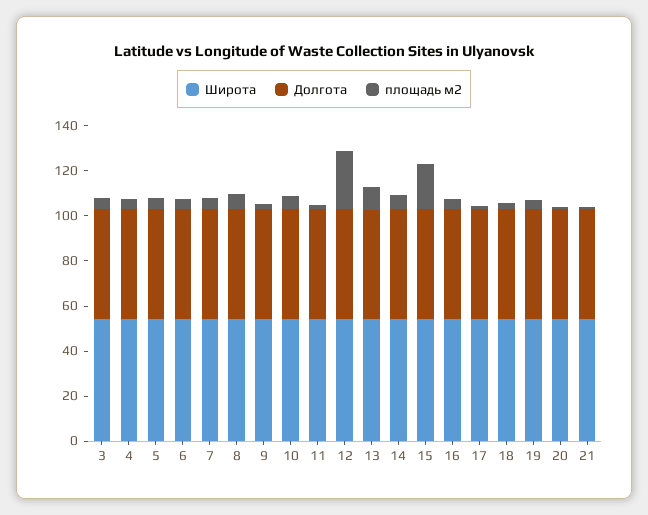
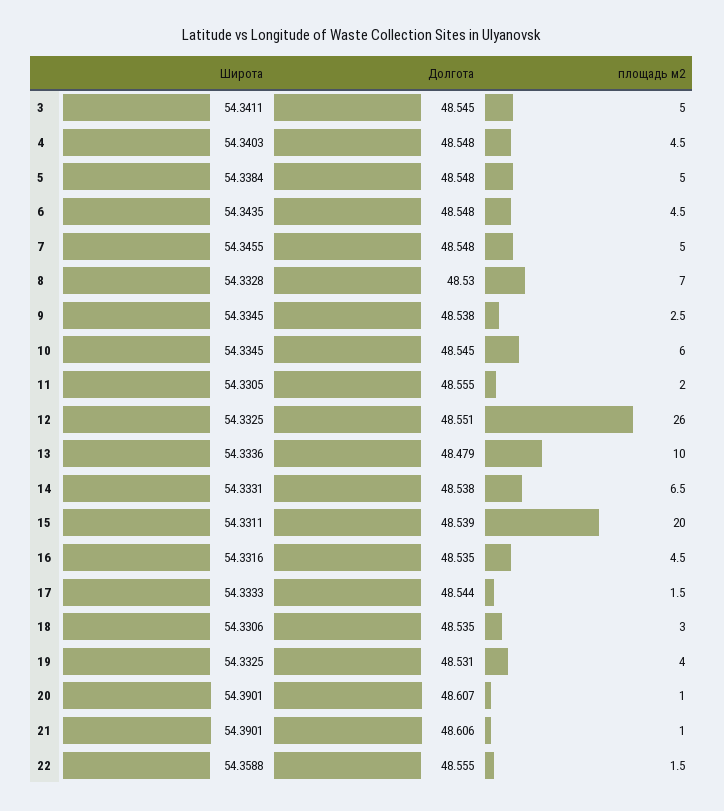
  {
    "Широта": {
      "3": 54.3411,
      "4": 54.3403,
      "5": 54.3384,
      "6": 54.3435,
      "7": 54.3455,
      "8": 54.3328,
      "9": 54.3345,
      "10": 54.3345,
      "11": 54.3305,
      "12": 54.3325,
      "13": 54.3336,
      "14": 54.3331,
      "15": 54.3311,
      "16": 54.3316,
      "17": 54.3333,
      "18": 54.3306,
      "19": 54.3325,
      "20": 54.3901,
-     "21": 54.3901
+     "21": 54.3901,
+     "22": 54.3588
    },
    "Долгота": {
      "3": 48.545,
      "4": 48.548,
      "5": 48.548,
      "6": 48.548,
      "7": 48.548,
      "8": 48.53,
      "9": 48.538,
      "10": 48.545,
      "11": 48.555,
      "12": 48.551,
      "13": 48.479,
      "14": 48.538,
      "15": 48.539,
      "16": 48.535,
      "17": 48.544,
      "18": 48.535,
      "19": 48.531,
      "20": 48.607,
-     "21": 48.606
+     "21": 48.606,
+     "22": 48.555
    },
    "площадь м2": {
      "3": 5,
      "4": 4.5,
      "5": 5,
      "6": 4.5,
      "7": 5,
      "8": 7,
      "9": 2.5,
      "10": 6,
      "11": 2,
      "12": 26,
      "13": 10,
      "14": 6.5,
      "15": 20,
      "16": 4.5,
      "17": 1.5,
      "18": 3,
      "19": 4,
      "20": 1,
-     "21": 1
+     "21": 1,
+     "22": 1.5
    }
  }

